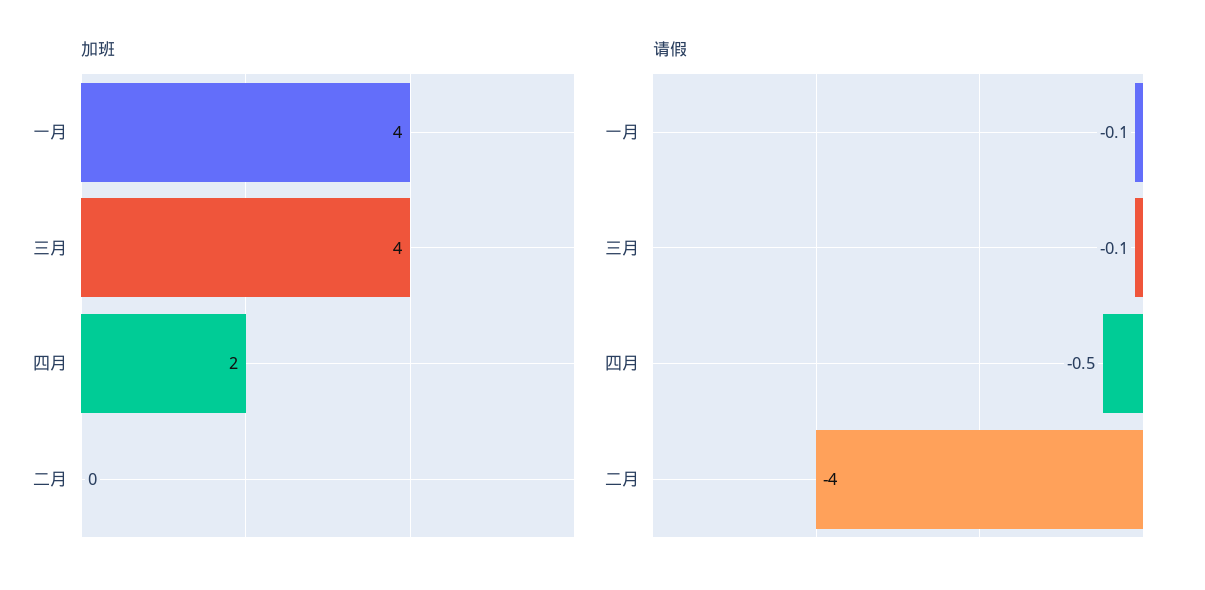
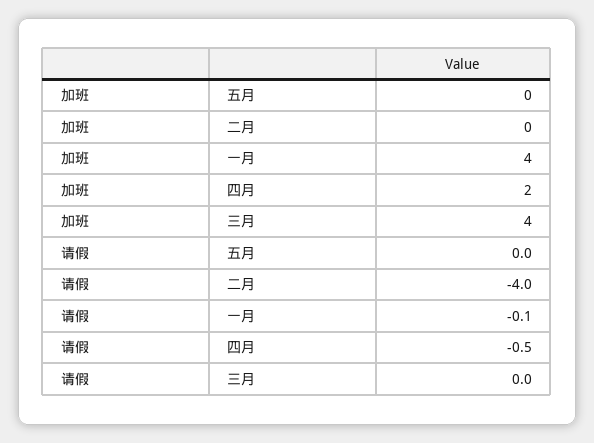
  {
    "加班": {
      "一月": 4,
      "三月": 4,
      "四月": 2,
-     "二月": 0
+     "二月": 0,
+     "五月": 0
    },
    "请假": {
      "一月": -0.1,
-     "三月": -0.1,
+     "三月": 0,
      "四月": -0.5,
-     "二月": -4
+     "二月": -4,
+     "五月": 0
    }
  }

